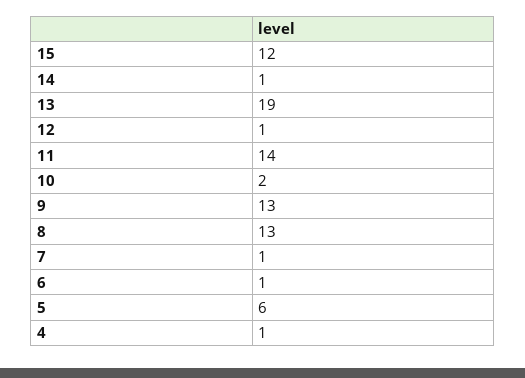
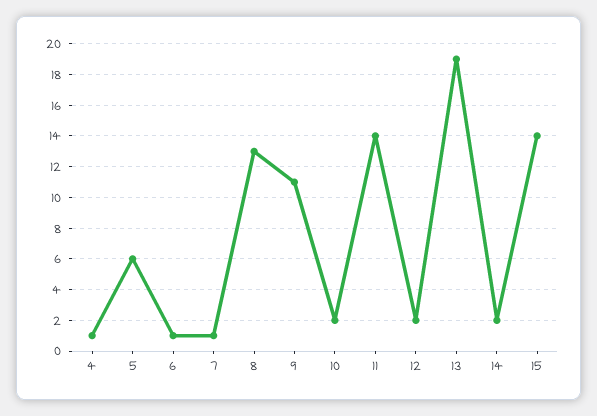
  {
-   "15": 12,
+   "15": 14,
-   "14": 1,
+   "14": 2,
    "13": 19,
-   "12": 1,
+   "12": 2,
    "11": 14,
    "10": 2,
-   "9": 13,
+   "9": 11,
    "8": 13,
    "7": 1,
    "6": 1,
    "5": 6,
    "4": 1
  }

